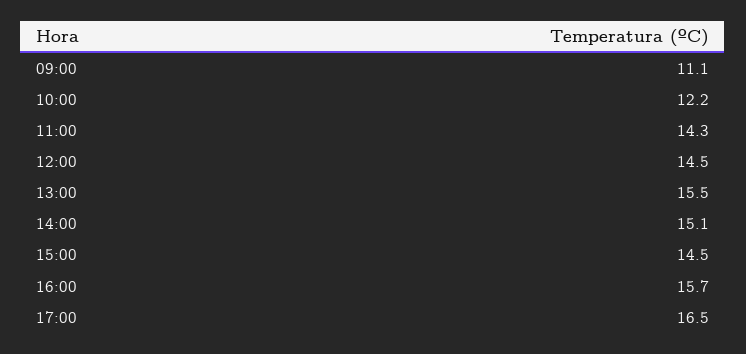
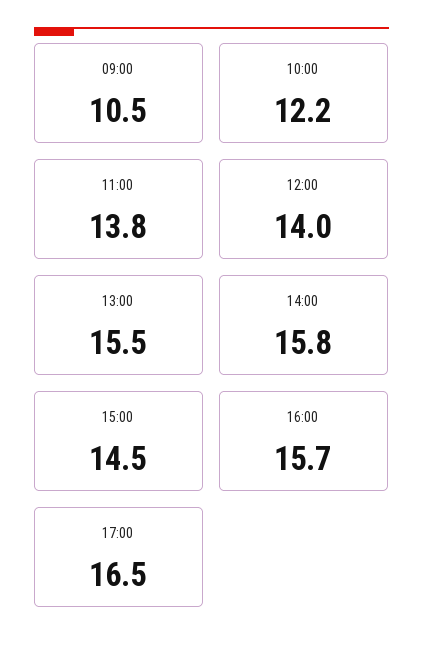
  {
-   "09:00": 11.1,
+   "09:00": 10.5,
    "10:00": 12.2,
-   "11:00": 14.3,
+   "11:00": 13.8,
-   "12:00": 14.5,
+   "12:00": 14,
    "13:00": 15.5,
-   "14:00": 15.1,
+   "14:00": 15.8,
    "15:00": 14.5,
    "16:00": 15.7,
    "17:00": 16.5
  }

